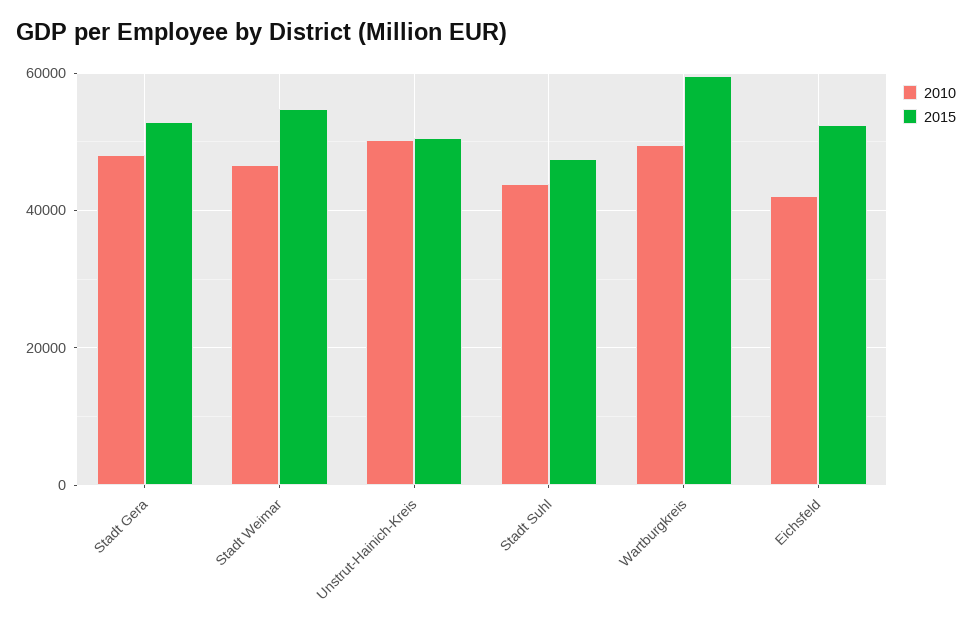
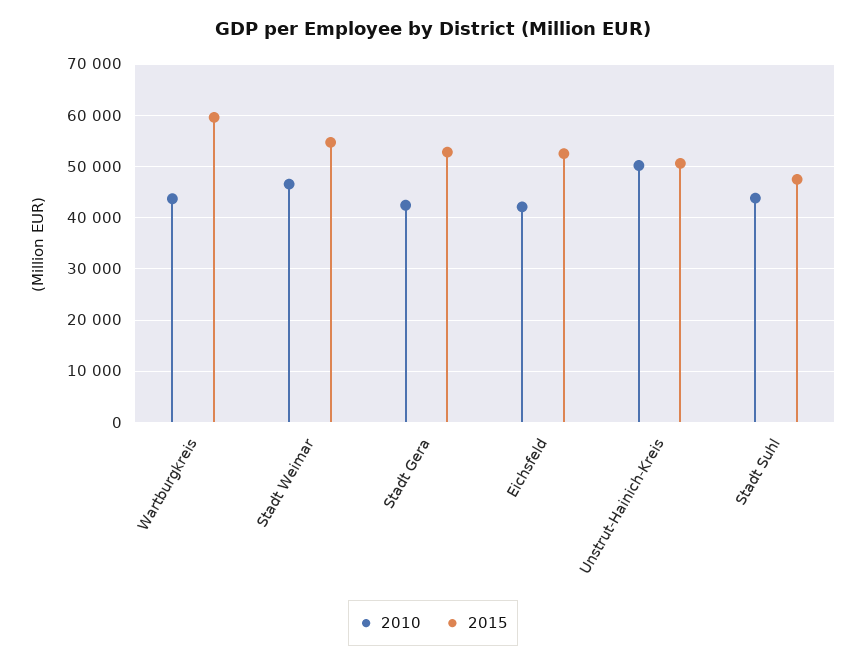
  {
    "2010": {
-     "Stadt Gera": 48000,
+     "Stadt Gera": 42000,
      "Stadt Weimar": 46000,
      "Unstrut-Hainich-Kreis": 50000,
      "Stadt Suhl": 44000,
-     "Wartburgkreis": 50000,
+     "Wartburgkreis": 44000,
      "Eichsfeld": 42000
    },
    "2015": {
      "Stadt Gera": 52000,
      "Stadt Weimar": 54000,
      "Unstrut-Hainich-Kreis": 50000,
      "Stadt Suhl": 48000,
      "Wartburgkreis": 60000,
      "Eichsfeld": 52000
    }
  }

